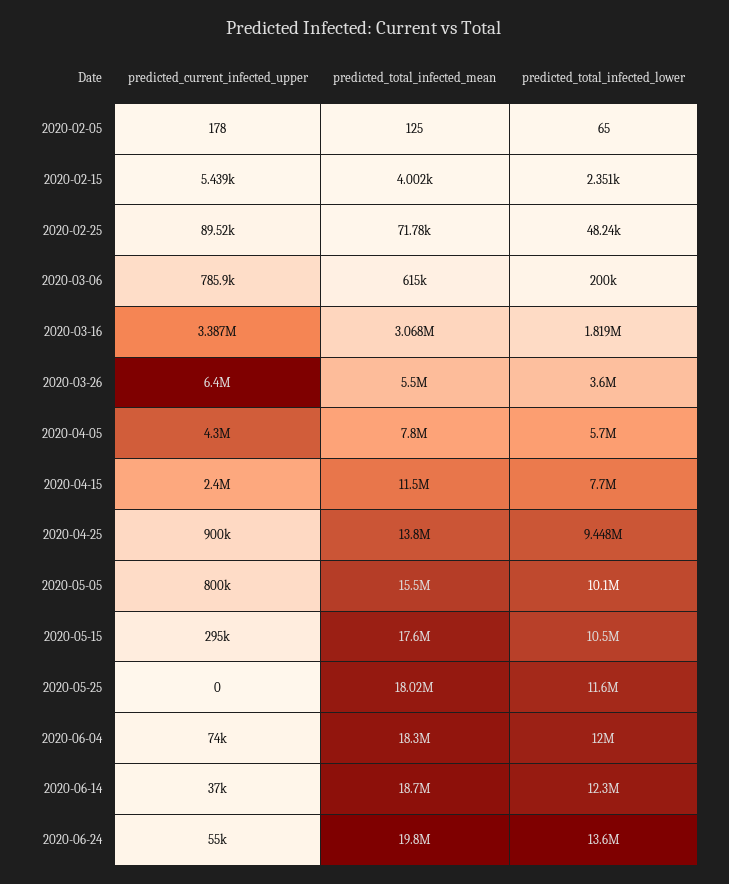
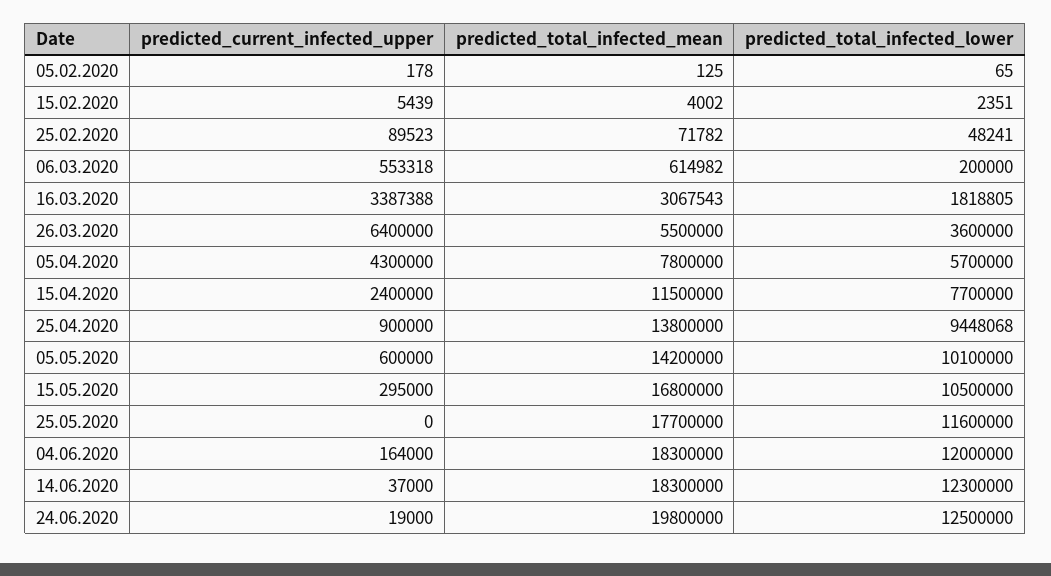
  {
    "predicted_current_infected_upper": {
      "2020-02-05": 178,
      "2020-02-15": 5439,
      "2020-02-25": 89523,
-     "2020-03-06": 785900,
+     "2020-03-06": 553318,
      "2020-03-16": 3387388,
      "2020-03-26": 6400000,
      "2020-04-05": 4300000,
      "2020-04-15": 2400000,
      "2020-04-25": 900000,
-     "2020-05-05": 800000,
+     "2020-05-05": 600000,
      "2020-05-15": 295000,
      "2020-05-25": 0,
-     "2020-06-04": 74000,
+     "2020-06-04": 164000,
      "2020-06-14": 37000,
-     "2020-06-24": 55000
+     "2020-06-24": 19000
    },
    "predicted_total_infected_mean": {
      "2020-02-05": 125,
      "2020-02-15": 4002,
      "2020-02-25": 71782,
      "2020-03-06": 614982,
      "2020-03-16": 3067543,
      "2020-03-26": 5500000,
      "2020-04-05": 7800000,
      "2020-04-15": 11500000,
      "2020-04-25": 13800000,
-     "2020-05-05": 15500000,
+     "2020-05-05": 14200000,
-     "2020-05-15": 17600000,
+     "2020-05-15": 16800000,
-     "2020-05-25": 18020000,
+     "2020-05-25": 17700000,
      "2020-06-04": 18300000,
-     "2020-06-14": 18700000,
+     "2020-06-14": 18300000,
      "2020-06-24": 19800000
    },
    "predicted_total_infected_lower": {
      "2020-02-05": 65,
      "2020-02-15": 2351,
      "2020-02-25": 48241,
      "2020-03-06": 200000,
      "2020-03-16": 1818805,
      "2020-03-26": 3600000,
      "2020-04-05": 5700000,
      "2020-04-15": 7700000,
      "2020-04-25": 9448068,
      "2020-05-05": 10100000,
      "2020-05-15": 10500000,
      "2020-05-25": 11600000,
      "2020-06-04": 12000000,
      "2020-06-14": 12300000,
-     "2020-06-24": 13600000
+     "2020-06-24": 12500000
    }
  }

